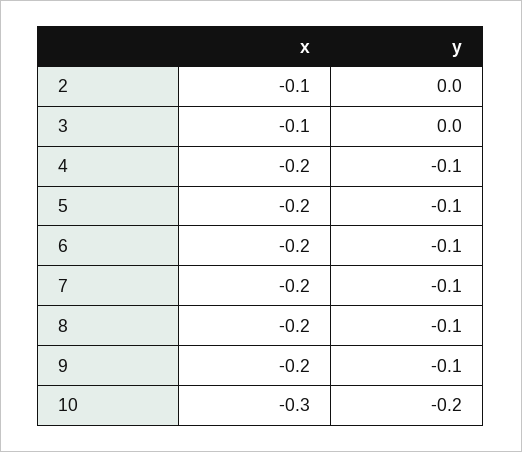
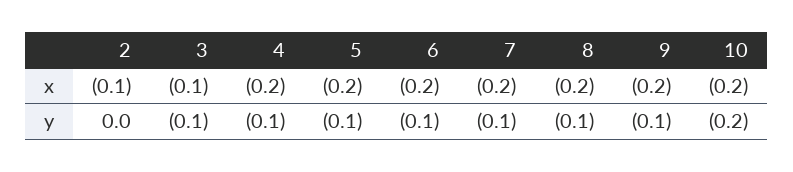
  {
    "x": {
      "2": -0.1,
      "3": -0.1,
      "4": -0.2,
      "5": -0.2,
      "6": -0.2,
      "7": -0.2,
      "8": -0.2,
      "9": -0.2,
-     "10": -0.3
+     "10": -0.2
    },
    "y": {
      "2": 0,
-     "3": 0,
+     "3": -0.1,
      "4": -0.1,
      "5": -0.1,
      "6": -0.1,
      "7": -0.1,
      "8": -0.1,
      "9": -0.1,
      "10": -0.2
    }
  }

